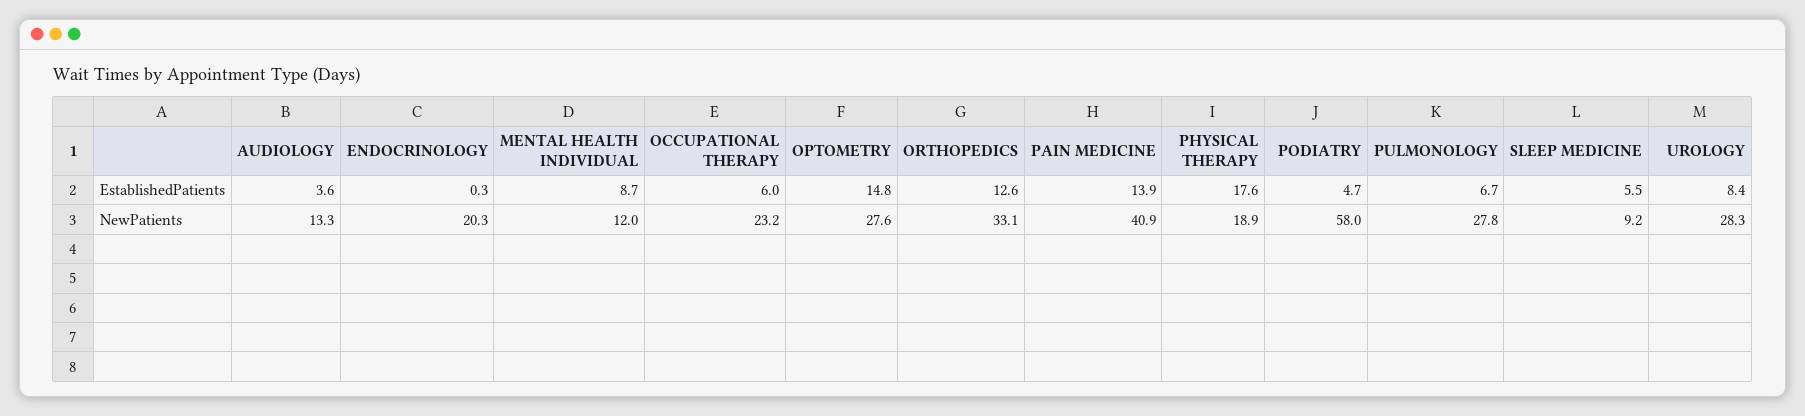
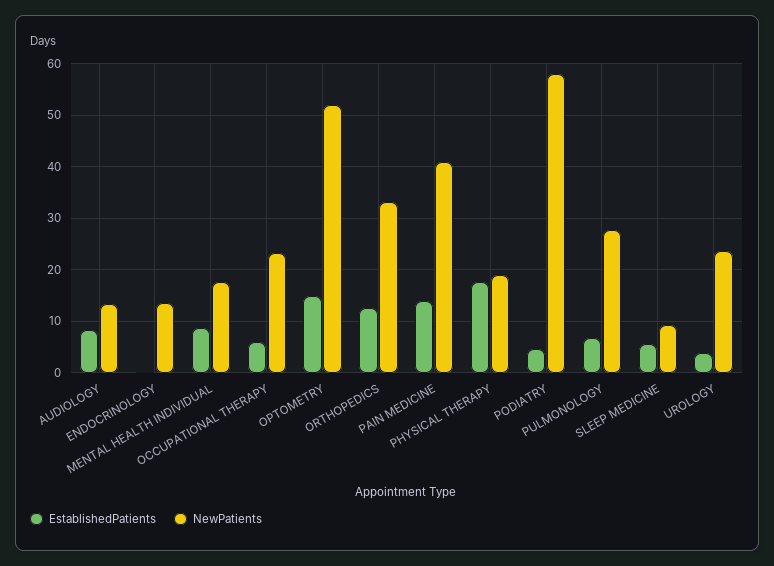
  {
    "EstablishedPatients": {
-     "AUDIOLOGY": 3.6,
+     "AUDIOLOGY": 8,
      "ENDOCRINOLOGY": 0.3,
      "MENTAL HEALTH INDIVIDUAL": 8.7,
      "OCCUPATIONAL THERAPY": 6,
      "OPTOMETRY": 14.8,
      "ORTHOPEDICS": 12.6,
      "PAIN MEDICINE": 13.9,
      "PHYSICAL THERAPY": 17.6,
      "PODIATRY": 4.7,
      "PULMONOLOGY": 6.7,
      "SLEEP MEDICINE": 5.5,
-     "UROLOGY": 8.4
+     "UROLOGY": 4
    },
    "NewPatients": {
      "AUDIOLOGY": 13.3,
-     "ENDOCRINOLOGY": 20.3,
+     "ENDOCRINOLOGY": 14,
-     "MENTAL HEALTH INDIVIDUAL": 12,
+     "MENTAL HEALTH INDIVIDUAL": 18,
      "OCCUPATIONAL THERAPY": 23.2,
-     "OPTOMETRY": 27.6,
+     "OPTOMETRY": 52,
      "ORTHOPEDICS": 33.1,
      "PAIN MEDICINE": 40.9,
      "PHYSICAL THERAPY": 18.9,
      "PODIATRY": 58,
      "PULMONOLOGY": 27.8,
      "SLEEP MEDICINE": 9.2,
-     "UROLOGY": 28.3
+     "UROLOGY": 24
    }
  }

